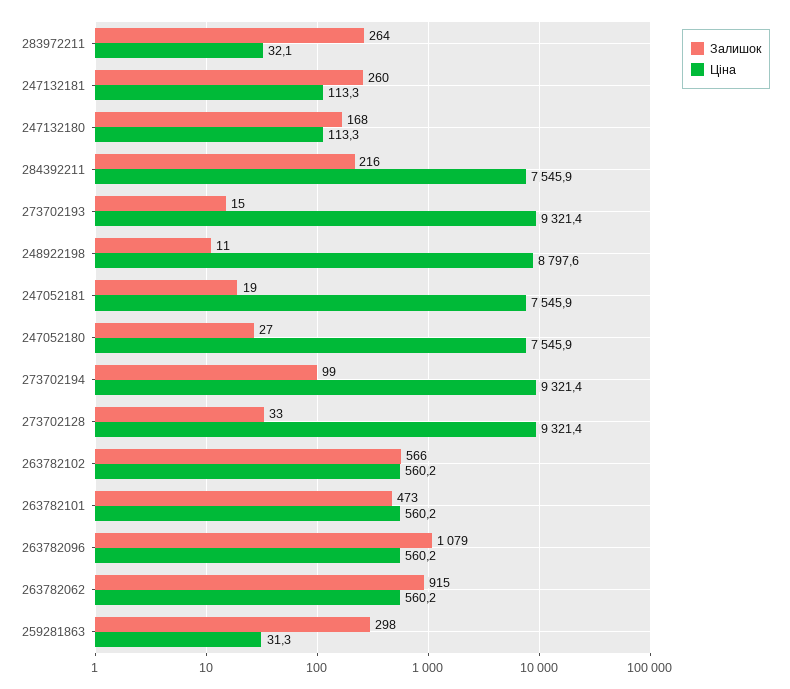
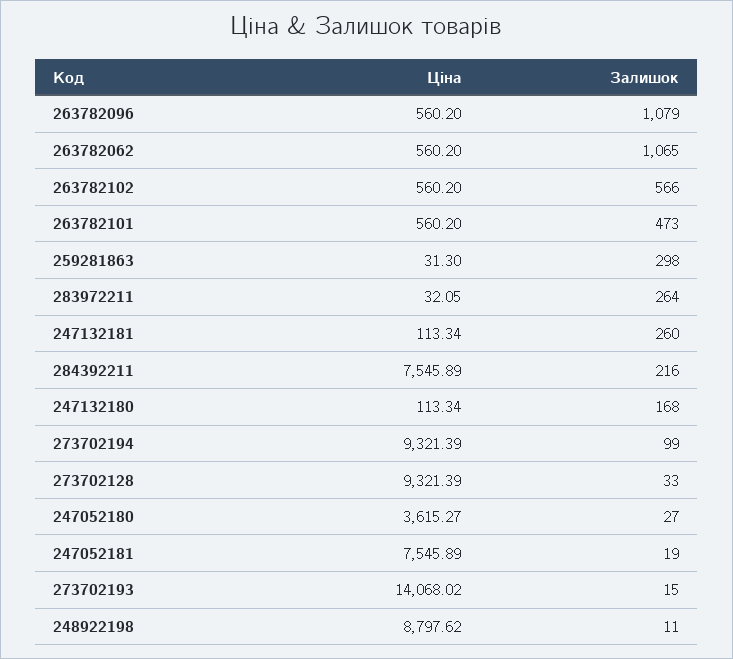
  {
    "Залишок": {
      "283972211": 264,
      "247132181": 260,
      "247132180": 168,
      "284392211": 216,
      "273702193": 15,
      "248922198": 11,
      "247052181": 19,
      "247052180": 27,
      "273702194": 99,
      "273702128": 33,
      "263782102": 566,
      "263782101": 473,
      "263782096": 1079,
-     "263782062": 915,
+     "263782062": 1065,
      "259281863": 298
    },
    "Ціна": {
      "283972211": 32.05,
      "247132181": 113.34,
      "247132180": 113.34,
      "284392211": 7545.89,
-     "273702193": 9321.4,
+     "273702193": 14068.02,
      "248922198": 8797.62,
      "247052181": 7545.89,
-     "247052180": 7545.9,
+     "247052180": 3615.27,
      "273702194": 9321.39,
      "273702128": 9321.39,
      "263782102": 560.2,
      "263782101": 560.2,
      "263782096": 560.2,
      "263782062": 560.2,
      "259281863": 31.3
    }
  }

